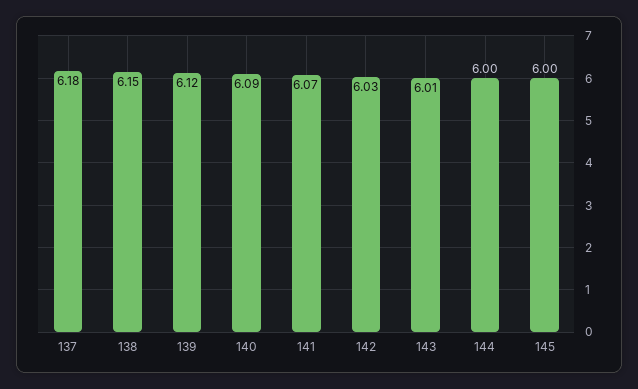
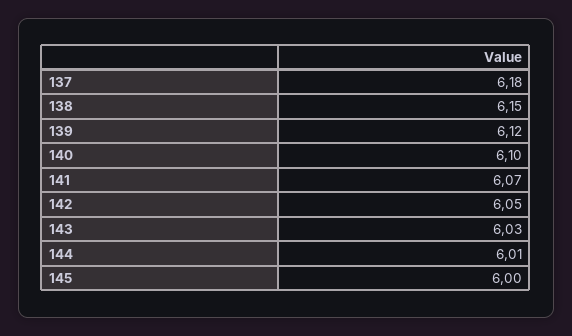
  {
    "137": 6.18,
    "138": 6.15,
    "139": 6.12,
-   "140": 6.09,
+   "140": 6.1,
    "141": 6.07,
-   "142": 6.03,
+   "142": 6.05,
-   "143": 6.01,
+   "143": 6.03,
-   "144": 6,
+   "144": 6.01,
    "145": 6
  }

